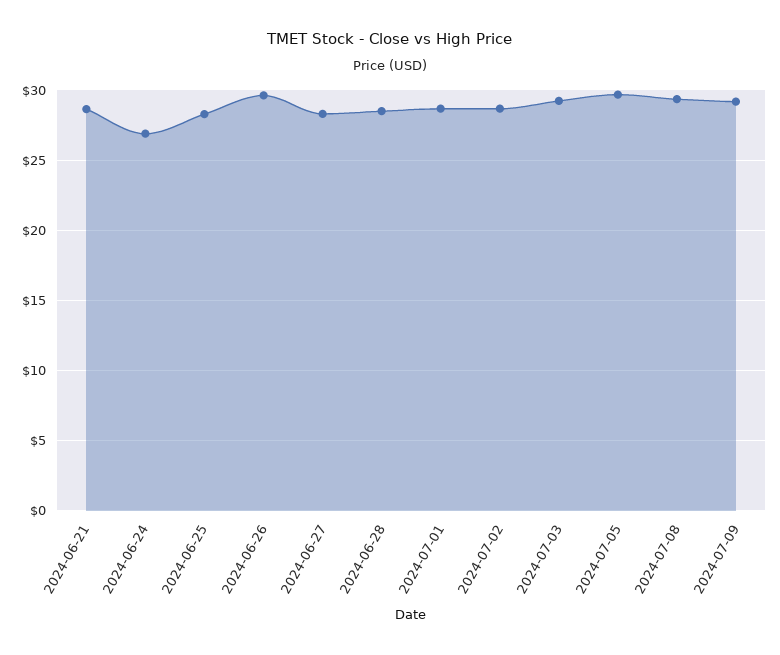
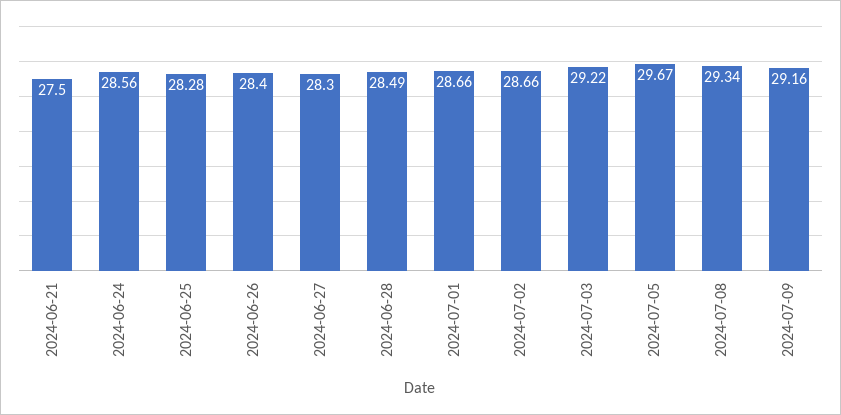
  {
-   "2024-06-21": 28.5,
+   "2024-06-21": 27.5,
-   "2024-06-24": 27,
+   "2024-06-24": 28.56,
    "2024-06-25": 28.28,
-   "2024-06-26": 29.5,
+   "2024-06-26": 28.4,
    "2024-06-27": 28.3,
    "2024-06-28": 28.49,
    "2024-07-01": 28.66,
    "2024-07-02": 28.66,
    "2024-07-03": 29.22,
    "2024-07-05": 29.67,
    "2024-07-08": 29.34,
    "2024-07-09": 29.16
  }

